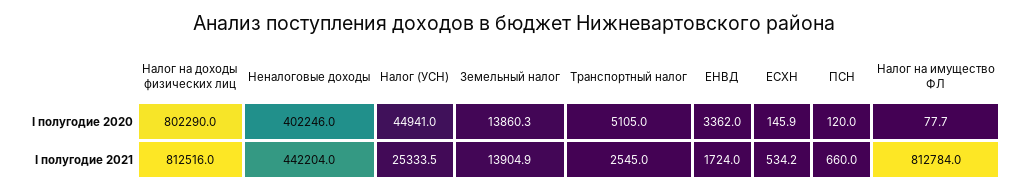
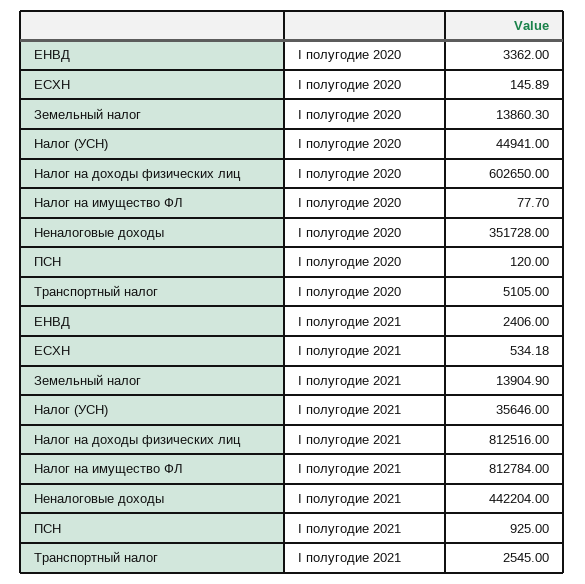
  {
    "Налог на доходы физических лиц": {
-     "I полугодие 2020": 802290,
+     "I полугодие 2020": 602650,
      "I полугодие 2021": 812516
    },
    "Неналоговые доходы": {
-     "I полугодие 2020": 402246,
+     "I полугодие 2020": 351728,
      "I полугодие 2021": 442204
    },
    "Налог (УСН)": {
      "I полугодие 2020": 44941,
-     "I полугодие 2021": 25333.5
+     "I полугодие 2021": 35646
    },
    "Земельный налог": {
      "I полугодие 2020": 13860.3,
      "I полугодие 2021": 13904.9
    },
    "Транспортный налог": {
      "I полугодие 2020": 5105,
      "I полугодие 2021": 2545
    },
    "ЕНВД": {
      "I полугодие 2020": 3362,
-     "I полугодие 2021": 1724
+     "I полугодие 2021": 2406
    },
    "ЕСХН": {
      "I полугодие 2020": 145.89,
      "I полугодие 2021": 534.18
    },
    "ПСН": {
      "I полугодие 2020": 120,
-     "I полугодие 2021": 660
+     "I полугодие 2021": 925
    },
    "Налог на имущество ФЛ": {
      "I полугодие 2020": 77.7,
      "I полугодие 2021": 812784
    }
  }

